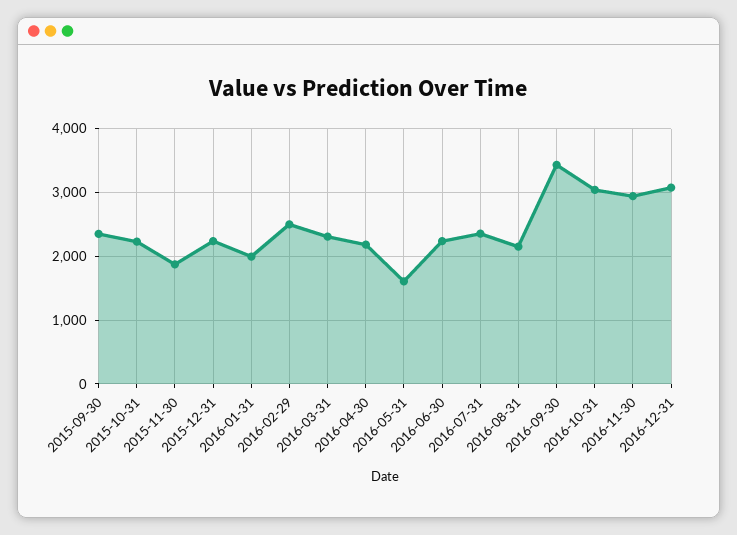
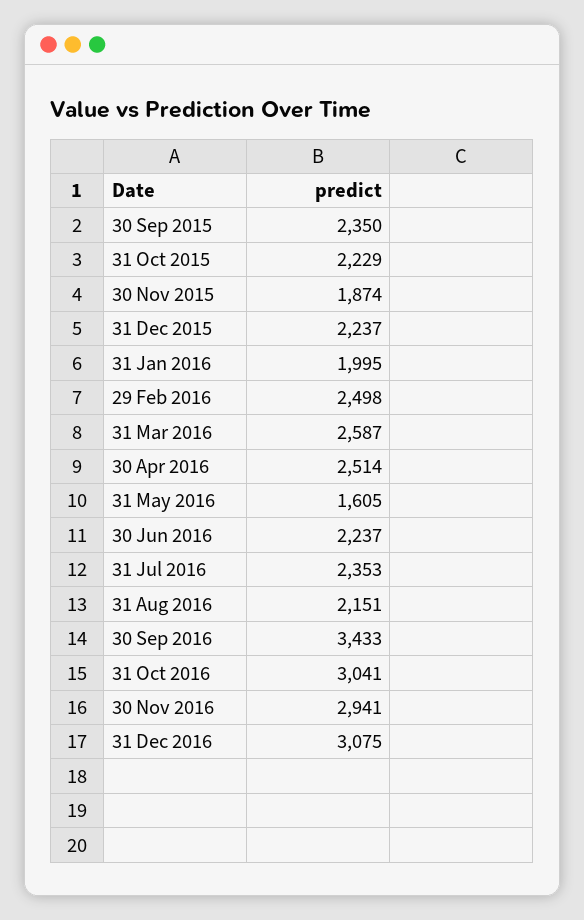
  {
    "2015-09-30": 2350,
    "2015-10-31": 2229,
    "2015-11-30": 1874,
    "2015-12-31": 2237,
    "2016-01-31": 1995,
    "2016-02-29": 2498,
-   "2016-03-31": 2300,
+   "2016-03-31": 2587,
-   "2016-04-30": 2200,
+   "2016-04-30": 2514,
    "2016-05-31": 1605,
    "2016-06-30": 2237,
    "2016-07-31": 2353,
    "2016-08-31": 2151,
    "2016-09-30": 3433,
    "2016-10-31": 3041,
    "2016-11-30": 2941,
    "2016-12-31": 3075
  }

